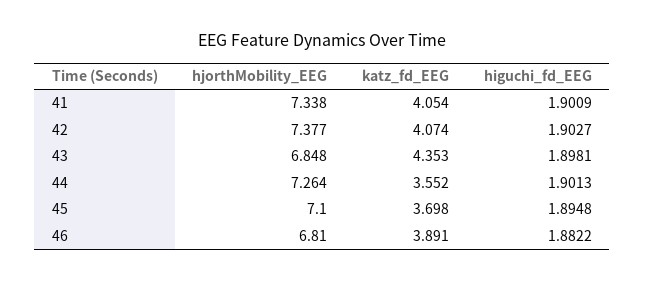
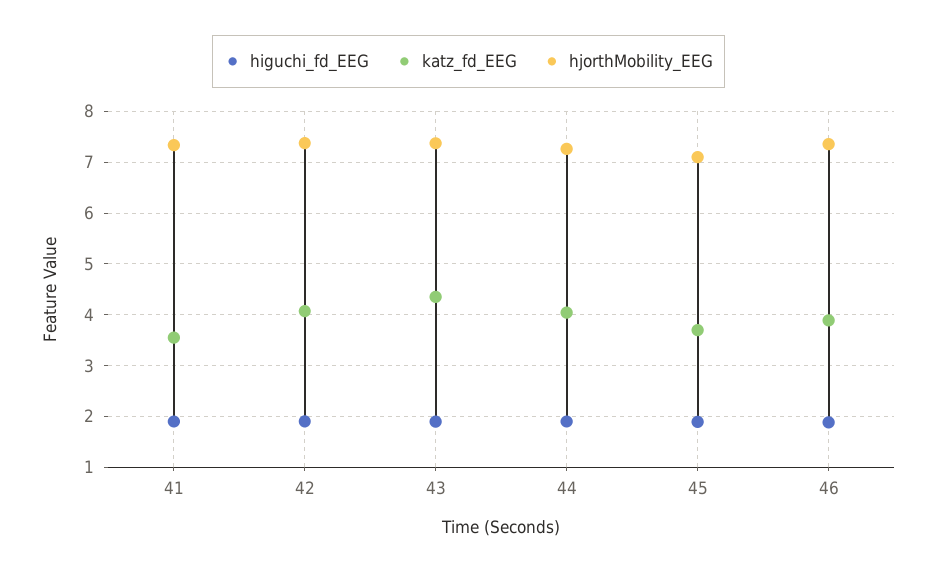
  {
    "hjorthMobility_EEG": {
      "41": 7.338,
      "42": 7.377,
-     "43": 6.848,
+     "43": 7.4,
      "44": 7.264,
      "45": 7.1,
-     "46": 6.81
+     "46": 7.4
    },
    "katz_fd_EEG": {
-     "41": 4.054,
+     "41": 3.6,
      "42": 4.074,
      "43": 4.353,
-     "44": 3.552,
+     "44": 4,
      "45": 3.698,
      "46": 3.891
    },
    "higuchi_fd_EEG": {
      "41": 1.9009,
      "42": 1.9027,
      "43": 1.8981,
      "44": 1.9013,
      "45": 1.8948,
      "46": 1.8822
    }
  }

